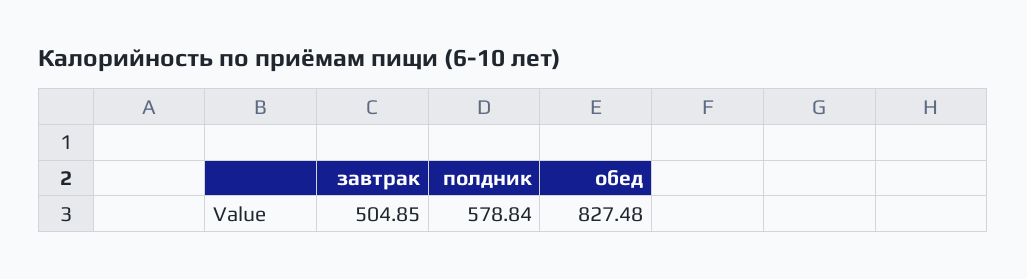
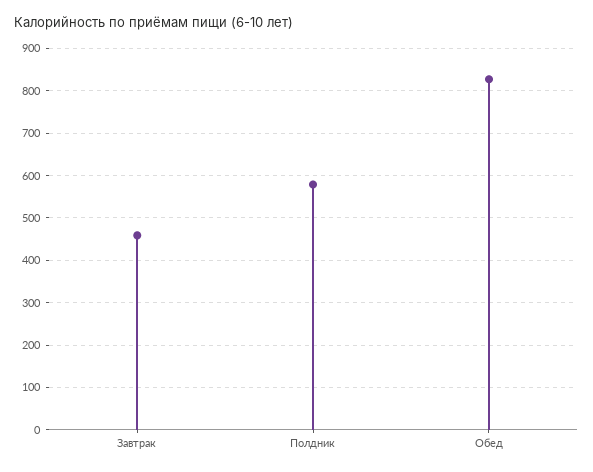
  {
-   "завтрак": 504.85,
+   "завтрак": 460,
    "полдник": 578.84,
    "обед": 827.48
  }

